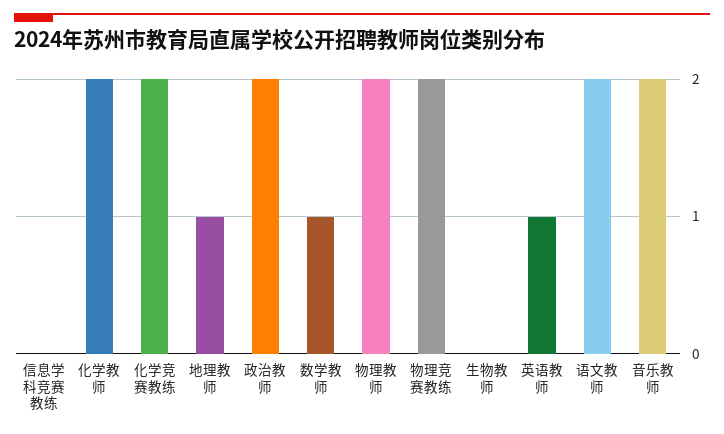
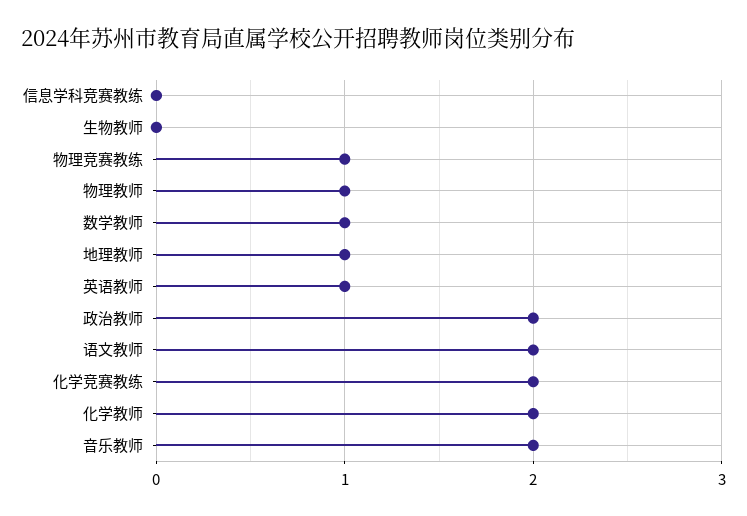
  {
    "信息学科竞赛教练": 0,
    "化学教师": 2,
    "化学竞赛教练": 2,
    "地理教师": 1,
    "政治教师": 2,
    "数学教师": 1,
-   "物理教师": 2,
+   "物理教师": 1,
-   "物理竞赛教练": 2,
+   "物理竞赛教练": 1,
    "生物教师": 0,
    "英语教师": 1,
    "语文教师": 2,
    "音乐教师": 2
  }

